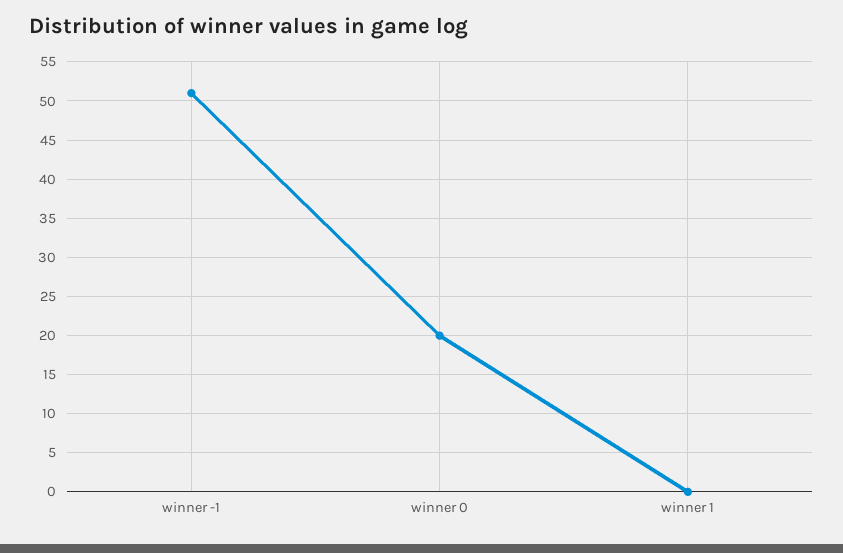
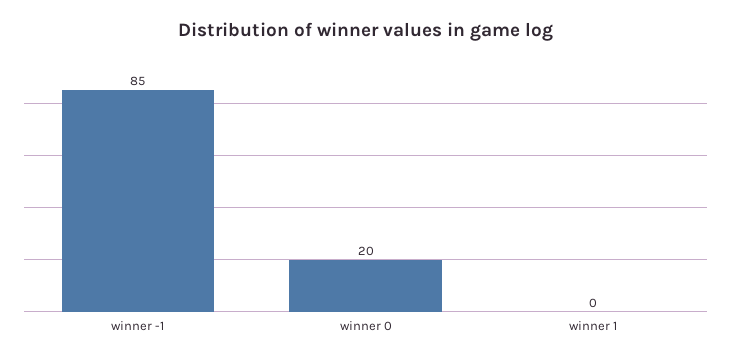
  {
-   "winner -1": 51,
+   "winner -1": 85,
    "winner 0": 20,
    "winner 1": 0
  }

